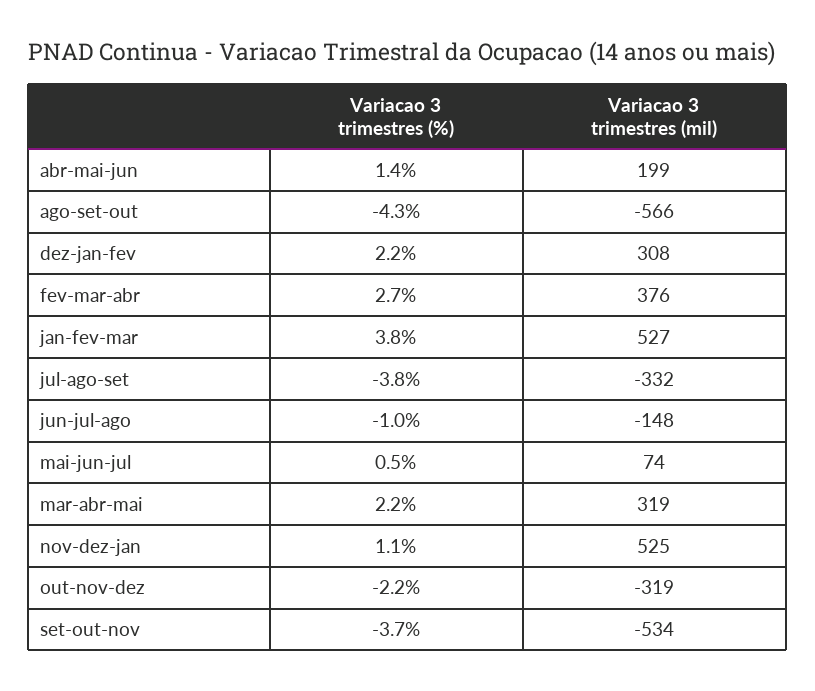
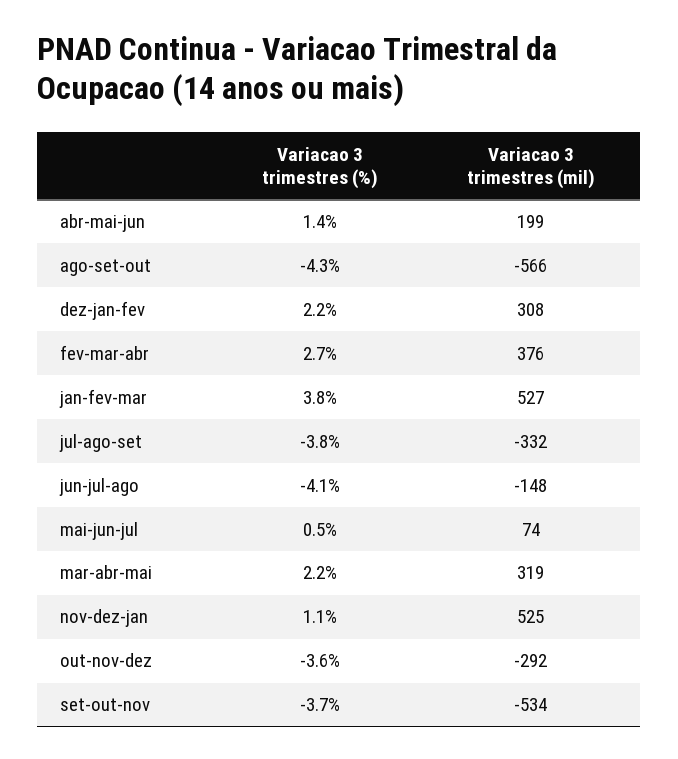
  {
    "Variacao 3 trimestres (%)": {
      "abr-mai-jun": 1.4,
      "ago-set-out": -4.3,
      "dez-jan-fev": 2.2,
      "fev-mar-abr": 2.7,
      "jan-fev-mar": 3.8,
      "jul-ago-set": -3.8,
-     "jun-jul-ago": -1,
+     "jun-jul-ago": -4.1,
      "mai-jun-jul": 0.5,
      "mar-abr-mai": 2.2,
      "nov-dez-jan": 1.1,
-     "out-nov-dez": -2.2,
+     "out-nov-dez": -3.6,
      "set-out-nov": -3.7
    },
    "Variacao 3 trimestres (mil)": {
      "abr-mai-jun": 199,
      "ago-set-out": -566,
      "dez-jan-fev": 308,
      "fev-mar-abr": 376,
      "jan-fev-mar": 527,
      "jul-ago-set": -332,
      "jun-jul-ago": -148,
      "mai-jun-jul": 74,
      "mar-abr-mai": 319,
      "nov-dez-jan": 525,
-     "out-nov-dez": -319,
+     "out-nov-dez": -292,
      "set-out-nov": -534
    }
  }

